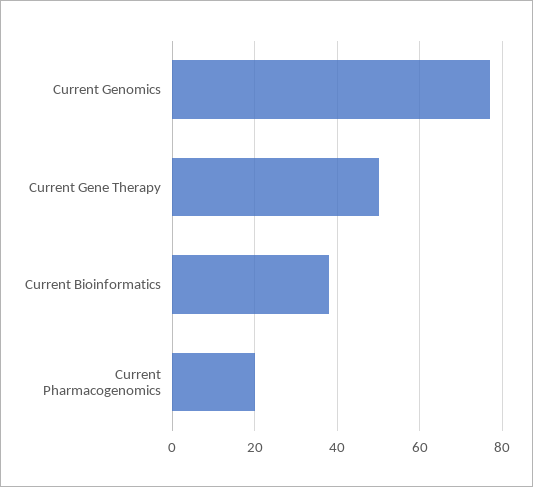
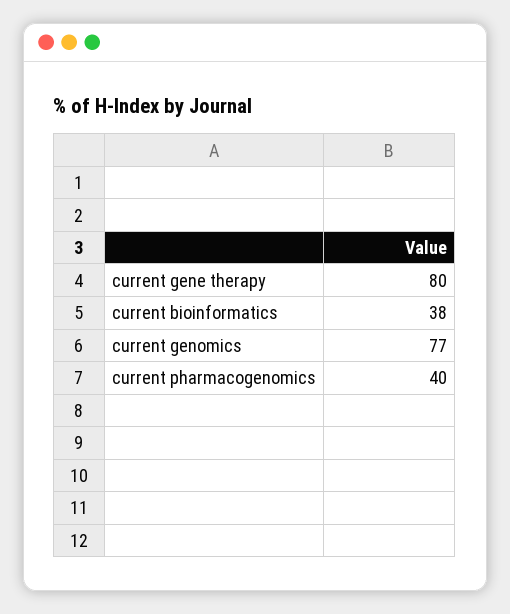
  {
    "Current Genomics": 77,
-   "Current Gene Therapy": 50,
+   "Current Gene Therapy": 80,
    "Current Bioinformatics": 38,
-   "Current Pharmacogenomics": 20
+   "Current Pharmacogenomics": 40
  }

